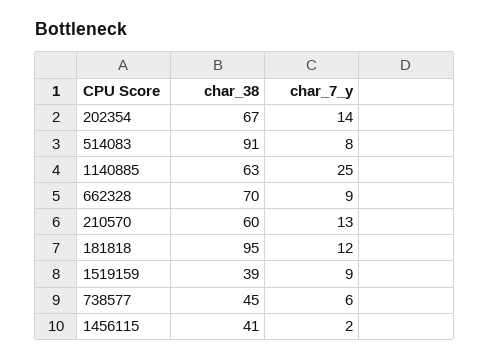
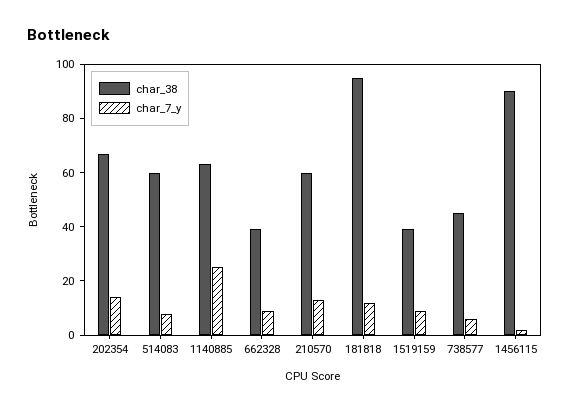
  {
    "char_38": {
      "202354": 67,
-     "514083": 91,
+     "514083": 60,
      "1140885": 63,
-     "662328": 70,
+     "662328": 40,
      "210570": 60,
      "181818": 95,
      "1519159": 39,
      "738577": 45,
-     "1456115": 41
+     "1456115": 90
    },
    "char_7_y": {
      "202354": 14,
      "514083": 8,
      "1140885": 25,
      "662328": 9,
      "210570": 13,
      "181818": 12,
      "1519159": 9,
      "738577": 6,
      "1456115": 2
    }
  }

